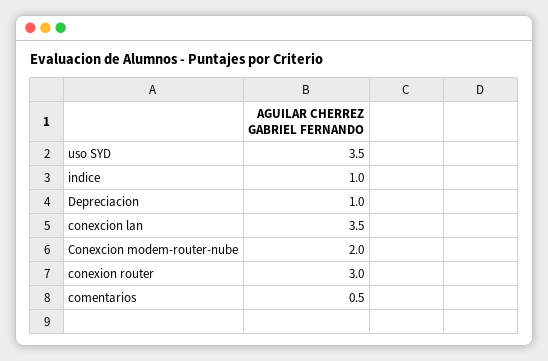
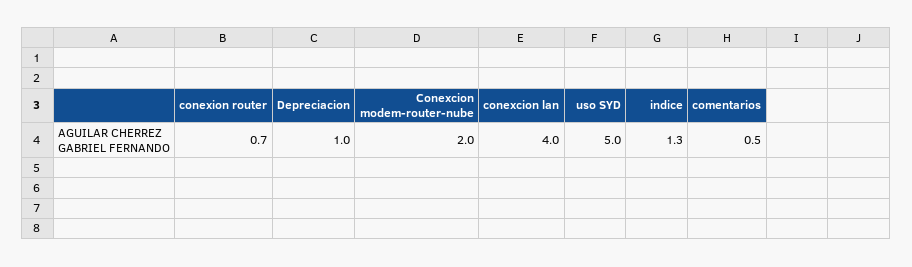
  {
-   "uso SYD": 3.5,
+   "uso SYD": 5,
-   "indice": 1,
+   "indice": 1.3,
    "Depreciacion": 1,
-   "conexcion lan": 3.5,
+   "conexcion lan": 4,
    "Conexcion modem-router-nube": 2,
-   "conexion router": 3,
+   "conexion router": 0.7,
    "comentarios": 0.5
  }

